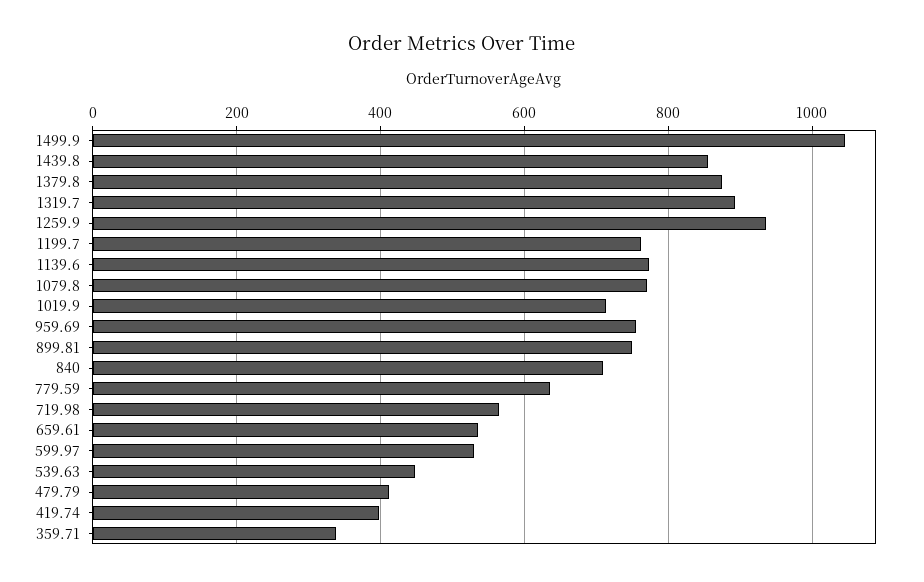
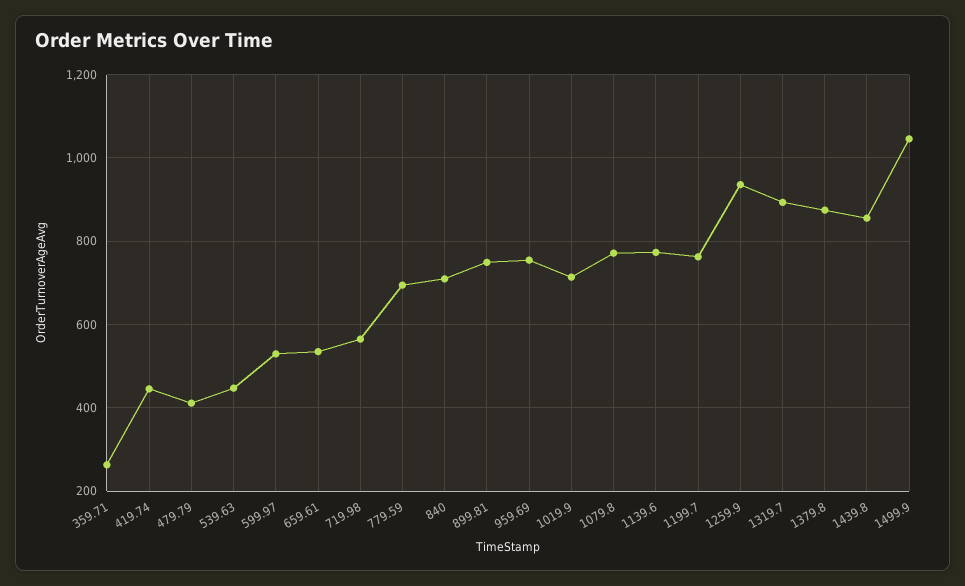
  {
    "1499.9": 1040,
    "1439.8": 860,
    "1379.8": 880,
    "1319.7": 900,
    "1259.9": 940,
    "1199.7": 760,
    "1139.6": 780,
    "1079.8": 780,
    "1019.9": 720,
    "959.69": 760,
    "899.81": 740,
    "840": 700,
-   "779.59": 640,
+   "779.59": 700,
    "719.98": 560,
    "659.61": 540,
    "599.97": 520,
    "539.63": 440,
    "479.79": 420,
-   "419.74": 400,
+   "419.74": 440,
-   "359.71": 340
+   "359.71": 260
  }

